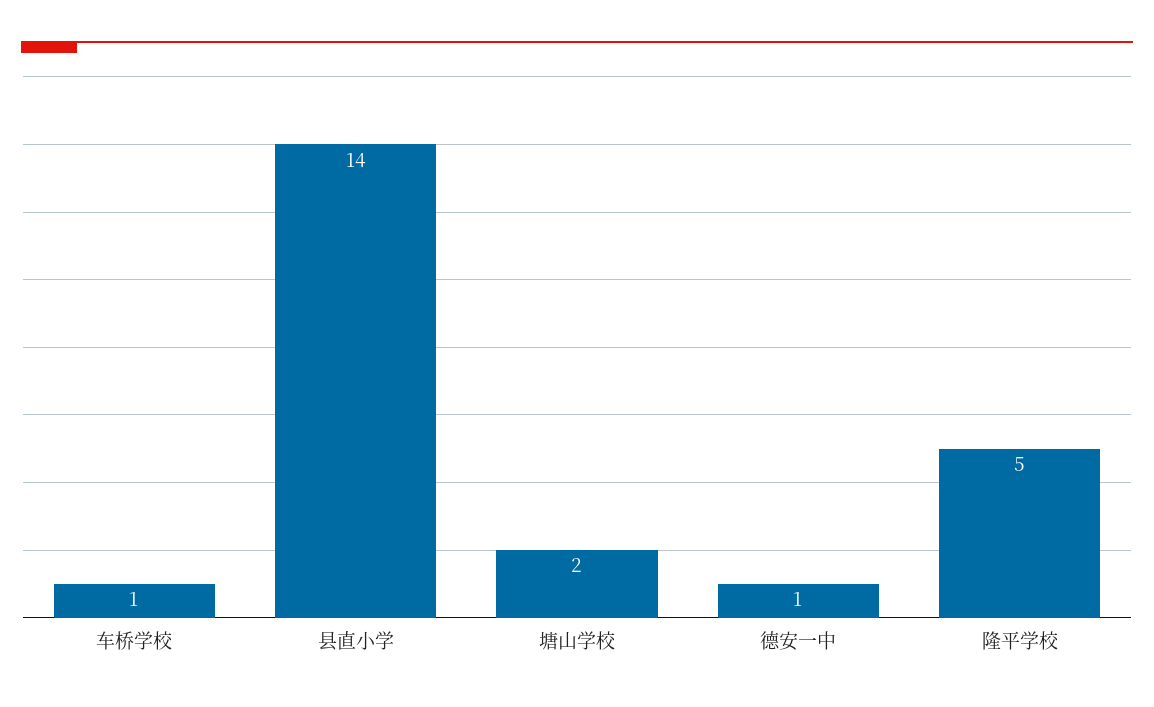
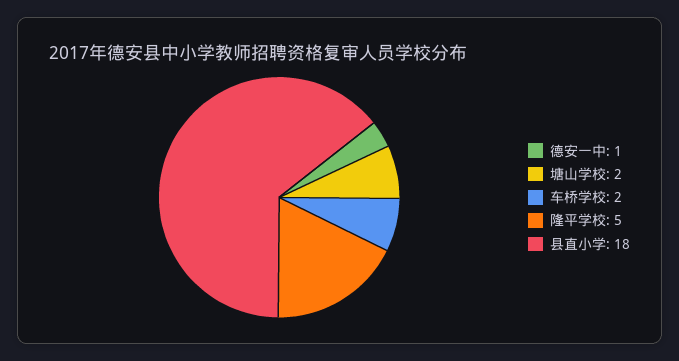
  {
-   "车桥学校": 1,
+   "车桥学校": 2,
-   "县直小学": 14,
+   "县直小学": 18,
    "塘山学校": 2,
    "德安一中": 1,
    "隆平学校": 5
  }

